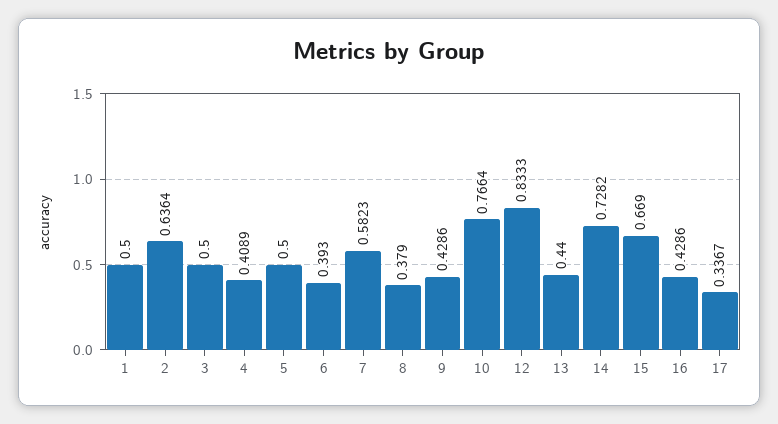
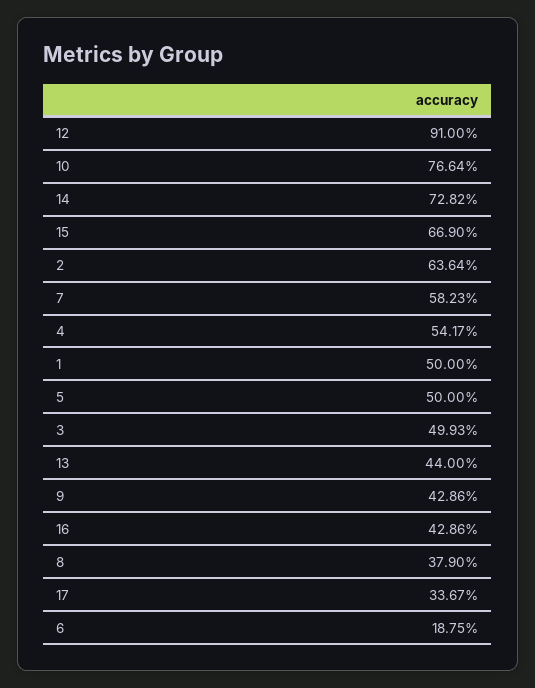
  {
    "1": 0.5,
    "2": 0.6364,
-   "3": 0.5,
+   "3": 0.4993,
-   "4": 0.4089,
+   "4": 0.5417,
    "5": 0.5,
-   "6": 0.393,
+   "6": 0.1875,
    "7": 0.5823,
    "8": 0.379,
    "9": 0.4286,
    "10": 0.7664,
-   "12": 0.8333,
+   "12": 0.91,
    "13": 0.44,
    "14": 0.7282,
    "15": 0.669,
    "16": 0.4286,
    "17": 0.3367
  }

